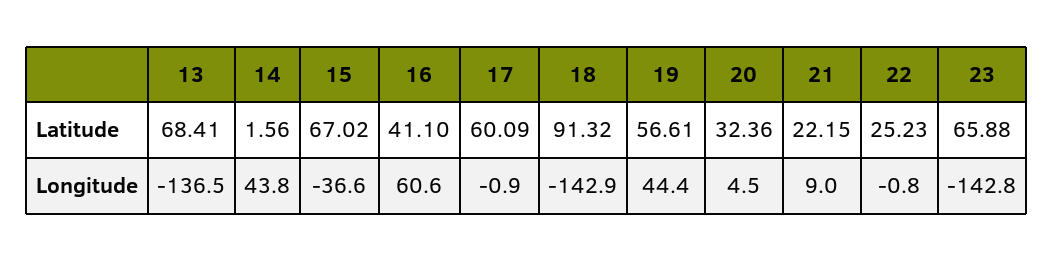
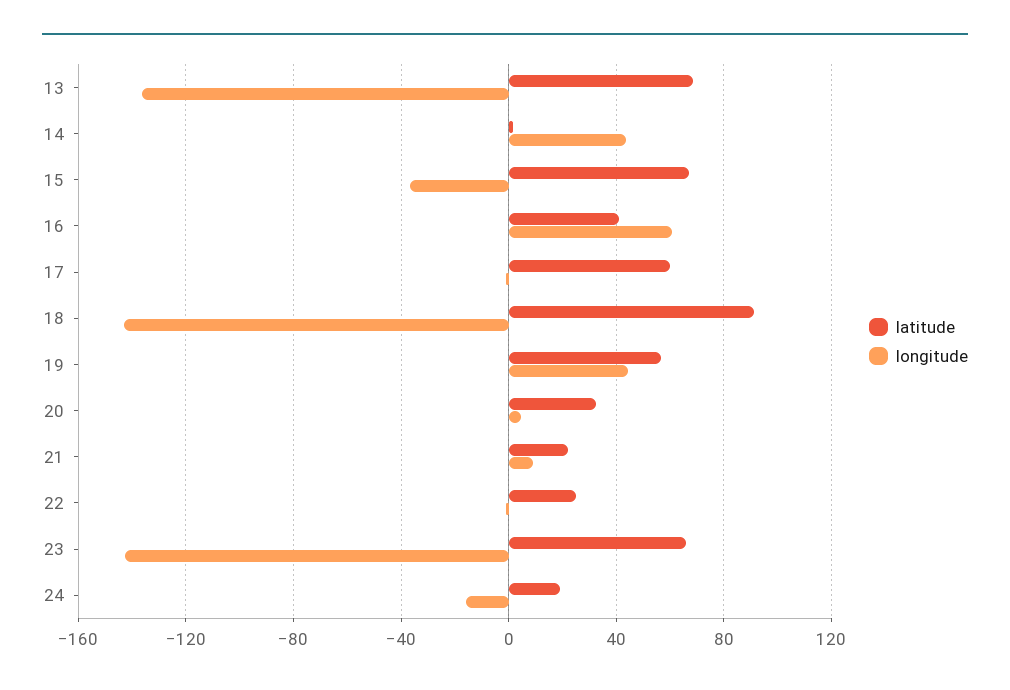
  {
    "Latitude": {
      "13": 68.41,
      "14": 1.56,
      "15": 67.02,
      "16": 41.1,
      "17": 60.09,
      "18": 91.32,
      "19": 56.61,
      "20": 32.36,
      "21": 22.15,
      "22": 25.23,
-     "23": 65.88
+     "23": 65.88,
+     "24": 20
    },
    "Longitude": {
      "13": -136.5,
      "14": 43.8,
      "15": -36.6,
      "16": 60.6,
      "17": -0.9,
      "18": -142.9,
      "19": 44.4,
      "20": 4.5,
      "21": 9,
      "22": -0.8,
-     "23": -142.8
+     "23": -142.8,
+     "24": -15
    }
  }

